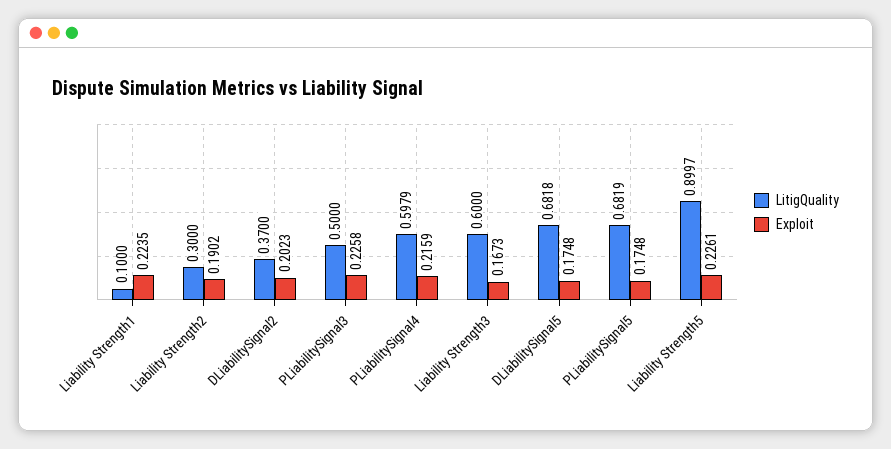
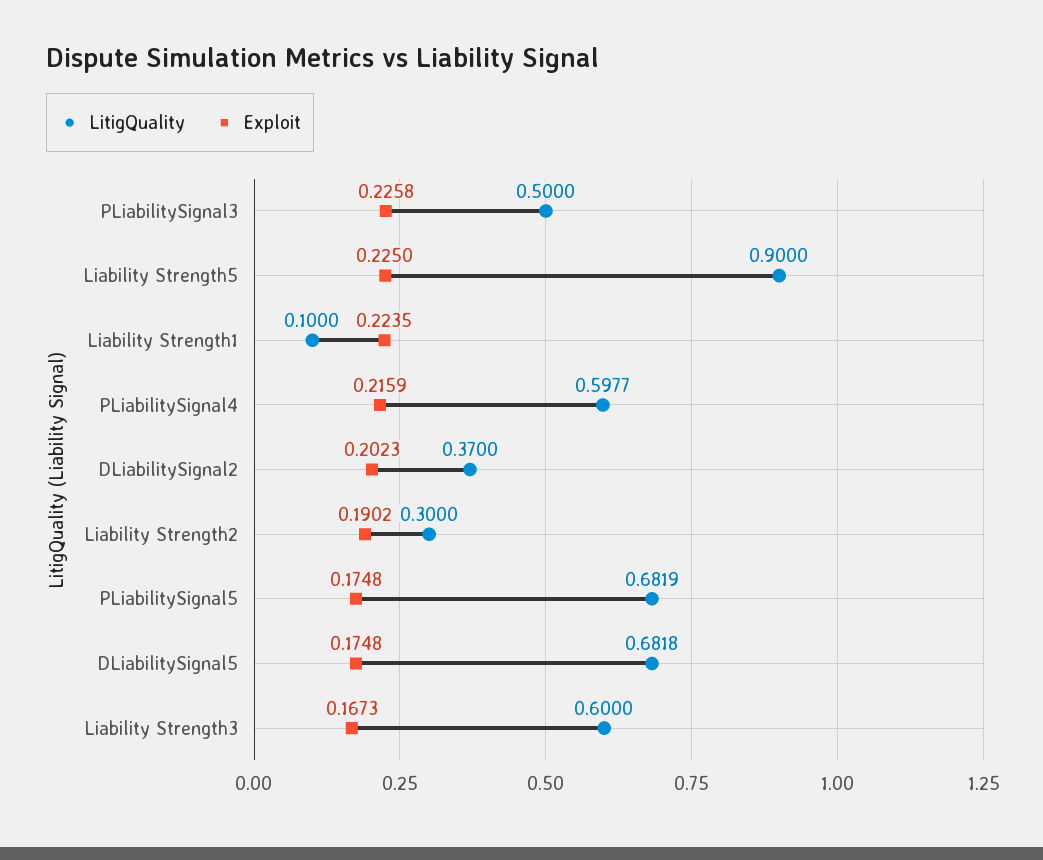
  {
    "LitigQuality": {
      "Liability Strength1": 0.1,
      "Liability Strength2": 0.3,
      "DLiabilitySignal2": 0.37,
      "PLiabilitySignal3": 0.5,
-     "PLiabilitySignal4": 0.5979,
+     "PLiabilitySignal4": 0.5977,
      "Liability Strength3": 0.6,
      "DLiabilitySignal5": 0.6818,
      "PLiabilitySignal5": 0.6819,
-     "Liability Strength5": 0.8997
+     "Liability Strength5": 0.9
    },
    "Exploit": {
      "Liability Strength1": 0.2235,
      "Liability Strength2": 0.1902,
      "DLiabilitySignal2": 0.2023,
      "PLiabilitySignal3": 0.2258,
      "PLiabilitySignal4": 0.2159,
      "Liability Strength3": 0.1673,
      "DLiabilitySignal5": 0.1748,
      "PLiabilitySignal5": 0.1748,
-     "Liability Strength5": 0.2261
+     "Liability Strength5": 0.225
    }
  }

